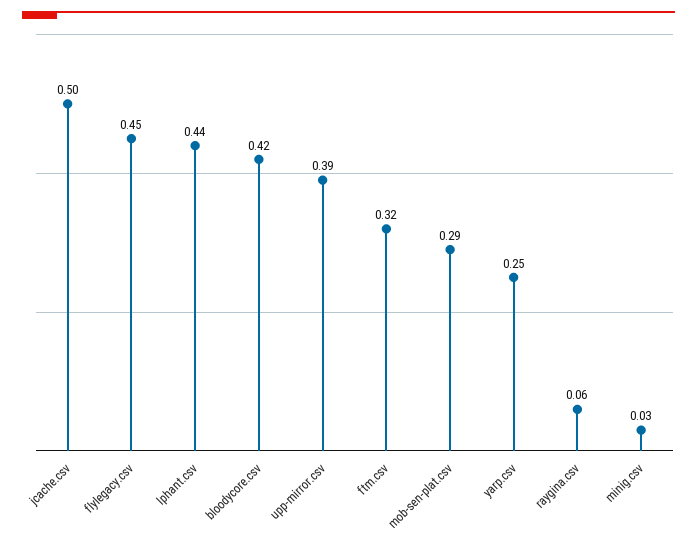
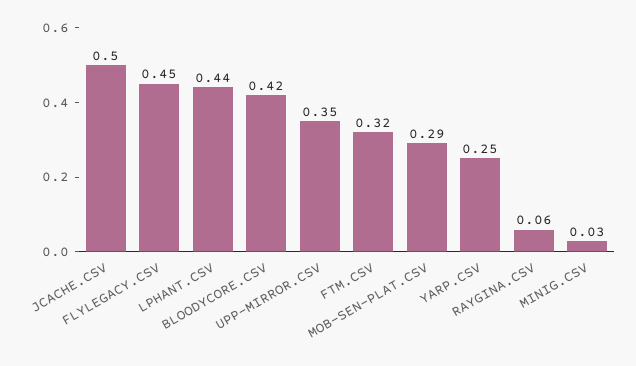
  {
    "jcache.csv": 0.5,
    "flylegacy.csv": 0.45,
    "lphant.csv": 0.44,
    "bloodycore.csv": 0.42,
-   "upp-mirror.csv": 0.39,
+   "upp-mirror.csv": 0.35,
    "ftm.csv": 0.32,
    "mob-sen-plat.csv": 0.29,
    "yarp.csv": 0.25,
    "raygina.csv": 0.06,
    "minig.csv": 0.03
  }

